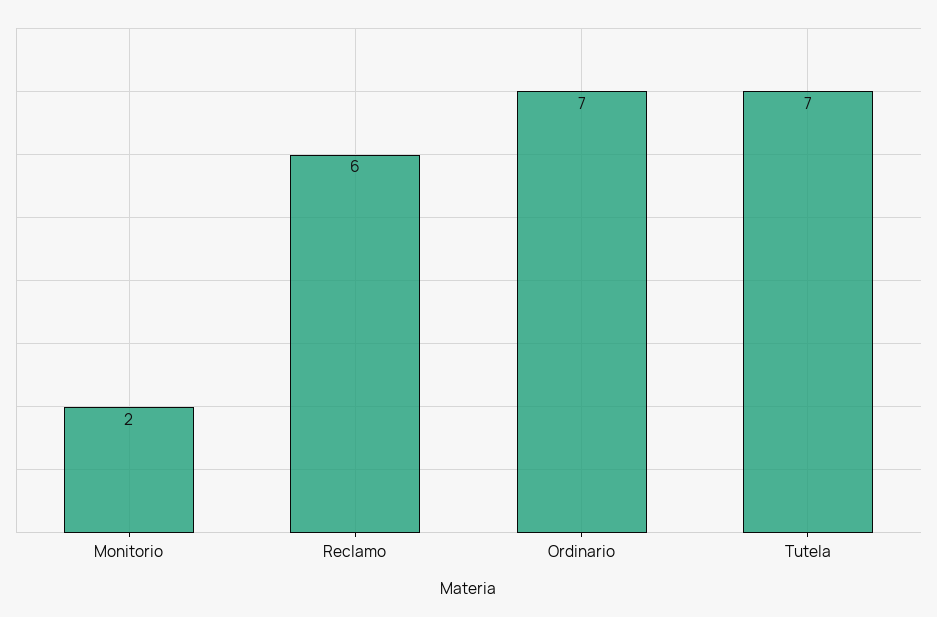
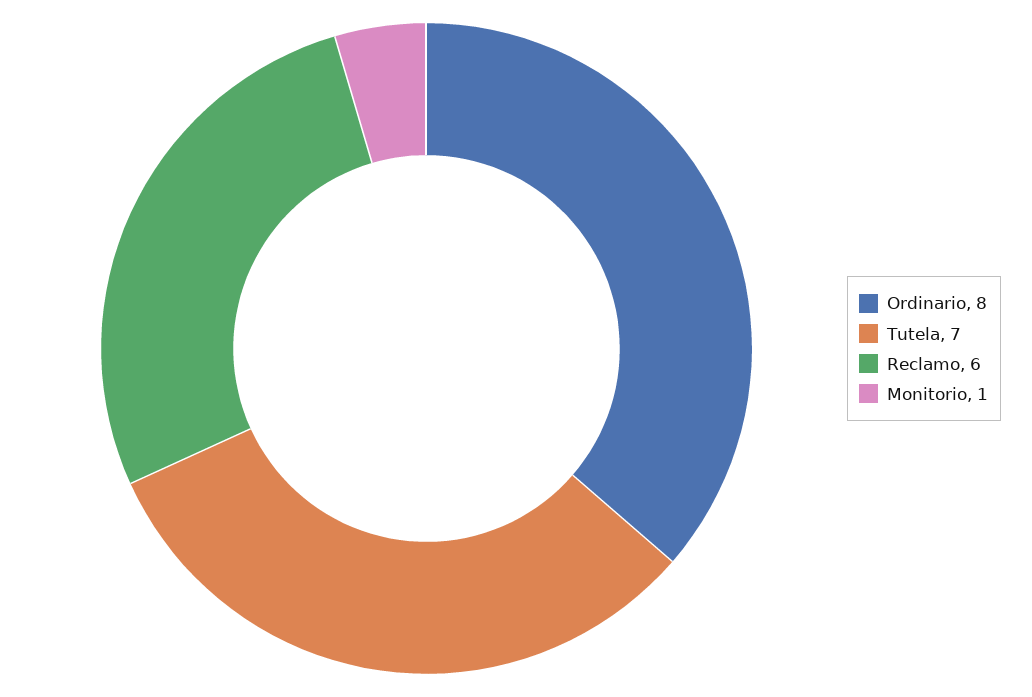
  {
-   "Monitorio": 2,
+   "Monitorio": 1,
    "Reclamo": 6,
-   "Ordinario": 7,
+   "Ordinario": 8,
    "Tutela": 7
  }

